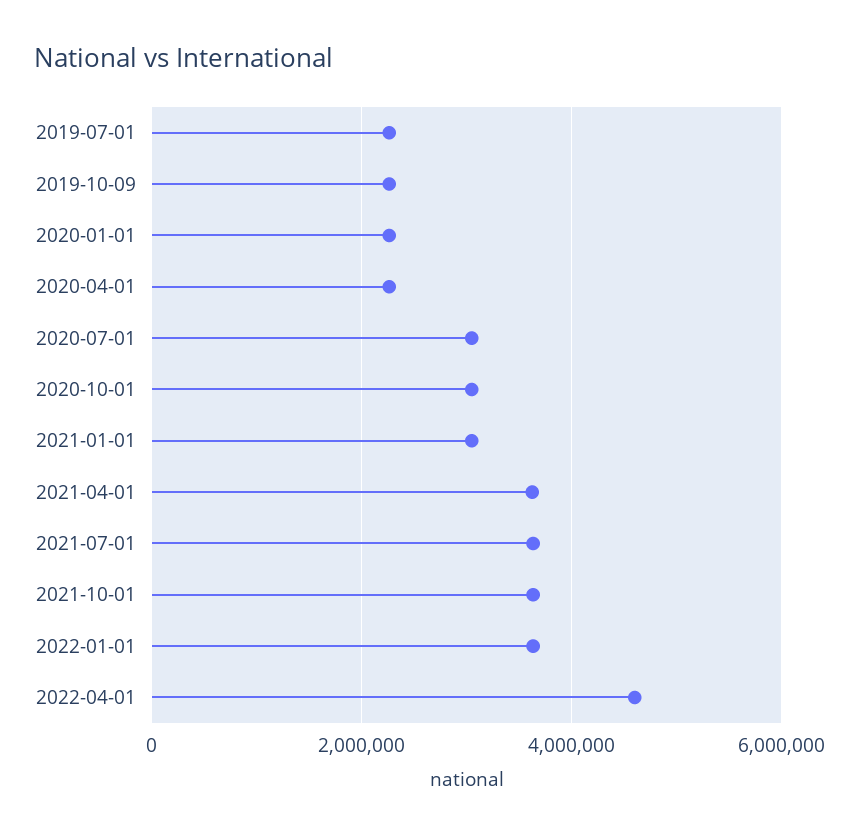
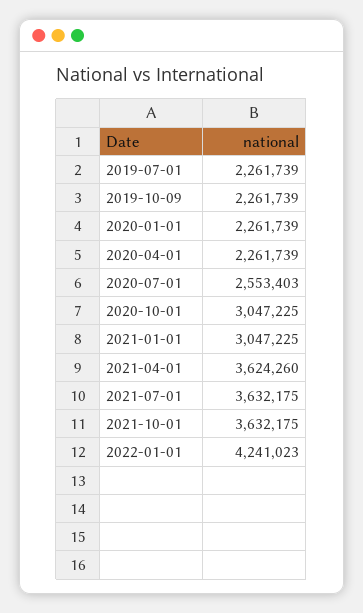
  {
    "2019-07-01": 2261739,
    "2019-10-09": 2261739,
    "2020-01-01": 2261739,
    "2020-04-01": 2261739,
-   "2020-07-01": 3000000,
+   "2020-07-01": 2553403,
    "2020-10-01": 3047225,
    "2021-01-01": 3047225,
    "2021-04-01": 3624260,
    "2021-07-01": 3632175,
    "2021-10-01": 3632175,
-   "2022-01-01": 3600000,
+   "2022-01-01": 4241023
-   "2022-04-01": 4600000
  }

